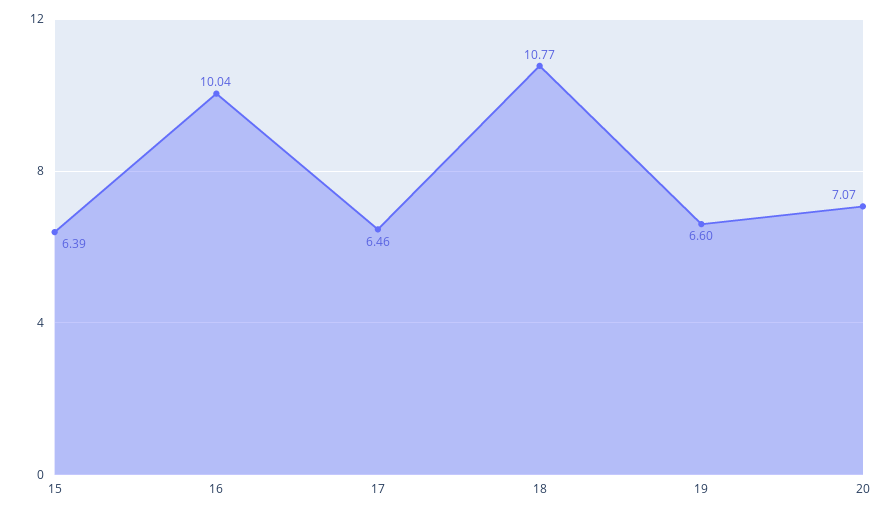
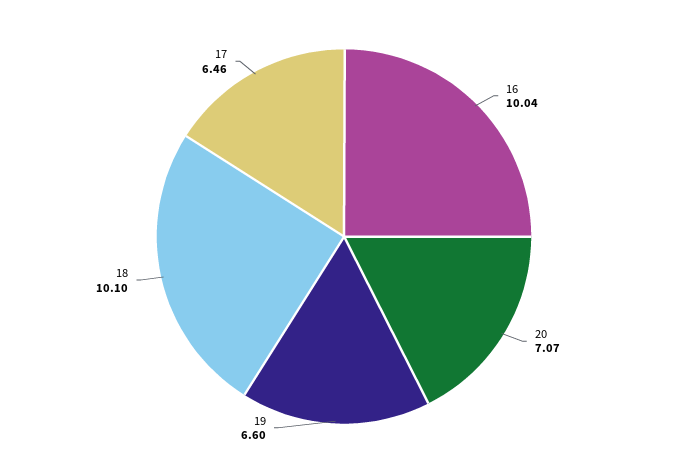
  {
-   "15": 6.39,
    "16": 10.04,
    "17": 6.46,
-   "18": 10.77,
+   "18": 10.1,
    "19": 6.6,
    "20": 7.07
  }

